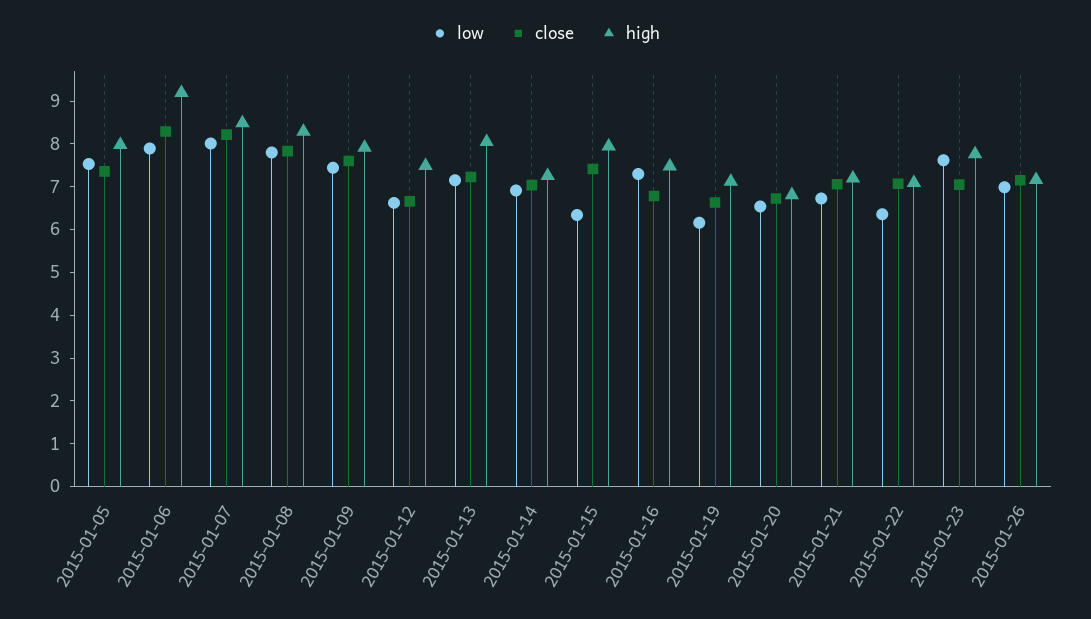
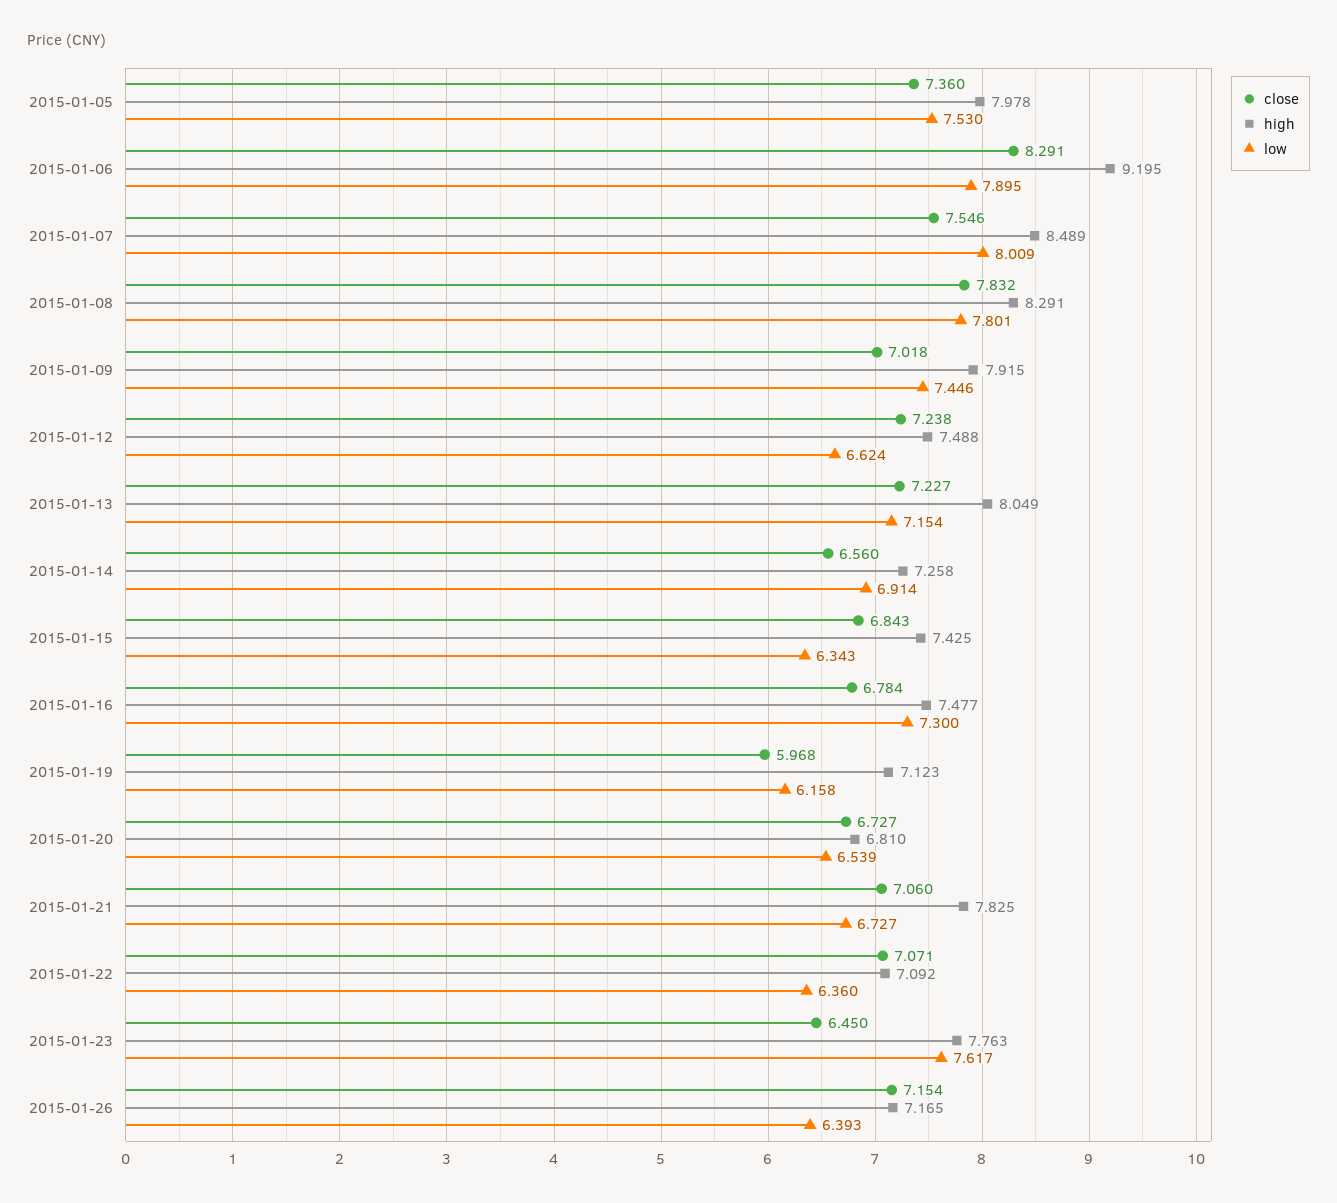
  {
    "low": {
      "2015-01-05": 7.53,
      "2015-01-06": 7.895,
      "2015-01-07": 8.009,
      "2015-01-08": 7.801,
      "2015-01-09": 7.446,
      "2015-01-12": 6.624,
      "2015-01-13": 7.154,
      "2015-01-14": 6.914,
      "2015-01-15": 6.343,
      "2015-01-16": 7.3,
      "2015-01-19": 6.158,
      "2015-01-20": 6.539,
      "2015-01-21": 6.727,
      "2015-01-22": 6.36,
      "2015-01-23": 7.617,
-     "2015-01-26": 7
+     "2015-01-26": 6.393
    },
    "close": {
      "2015-01-05": 7.36,
      "2015-01-06": 8.291,
-     "2015-01-07": 8.2,
+     "2015-01-07": 7.546,
      "2015-01-08": 7.832,
-     "2015-01-09": 7.6,
+     "2015-01-09": 7.018,
-     "2015-01-12": 6.6,
+     "2015-01-12": 7.238,
      "2015-01-13": 7.227,
-     "2015-01-14": 7,
+     "2015-01-14": 6.56,
-     "2015-01-15": 7.4,
+     "2015-01-15": 6.843,
      "2015-01-16": 6.784,
-     "2015-01-19": 6.6,
+     "2015-01-19": 5.968,
      "2015-01-20": 6.727,
      "2015-01-21": 7.06,
      "2015-01-22": 7.071,
-     "2015-01-23": 7,
+     "2015-01-23": 6.45,
      "2015-01-26": 7.154
    },
    "high": {
      "2015-01-05": 7.978,
      "2015-01-06": 9.195,
      "2015-01-07": 8.489,
      "2015-01-08": 8.291,
      "2015-01-09": 7.915,
      "2015-01-12": 7.488,
      "2015-01-13": 8.049,
      "2015-01-14": 7.258,
-     "2015-01-15": 8,
+     "2015-01-15": 7.425,
      "2015-01-16": 7.477,
      "2015-01-19": 7.123,
      "2015-01-20": 6.81,
-     "2015-01-21": 7.2,
+     "2015-01-21": 7.825,
      "2015-01-22": 7.092,
      "2015-01-23": 7.763,
      "2015-01-26": 7.165
    }
  }

